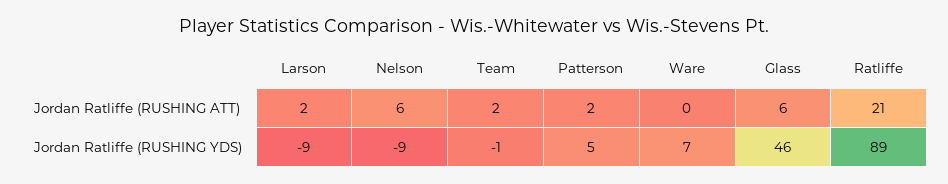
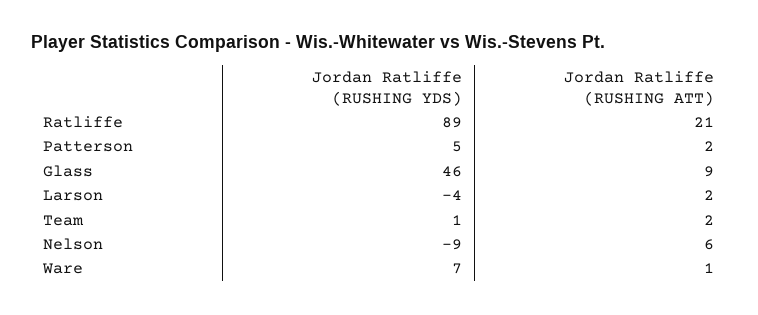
  {
    "Larson": {
      "Jordan Ratliffe (RUSHING ATT)": 2,
-     "Jordan Ratliffe (RUSHING YDS)": -9
+     "Jordan Ratliffe (RUSHING YDS)": -4
    },
    "Nelson": {
      "Jordan Ratliffe (RUSHING ATT)": 6,
      "Jordan Ratliffe (RUSHING YDS)": -9
    },
    "Team": {
      "Jordan Ratliffe (RUSHING ATT)": 2,
-     "Jordan Ratliffe (RUSHING YDS)": -1
+     "Jordan Ratliffe (RUSHING YDS)": 1
    },
    "Patterson": {
      "Jordan Ratliffe (RUSHING ATT)": 2,
      "Jordan Ratliffe (RUSHING YDS)": 5
    },
    "Ware": {
-     "Jordan Ratliffe (RUSHING ATT)": 0,
+     "Jordan Ratliffe (RUSHING ATT)": 1,
      "Jordan Ratliffe (RUSHING YDS)": 7
    },
    "Glass": {
-     "Jordan Ratliffe (RUSHING ATT)": 6,
+     "Jordan Ratliffe (RUSHING ATT)": 9,
      "Jordan Ratliffe (RUSHING YDS)": 46
    },
    "Ratliffe": {
      "Jordan Ratliffe (RUSHING ATT)": 21,
      "Jordan Ratliffe (RUSHING YDS)": 89
    }
  }

